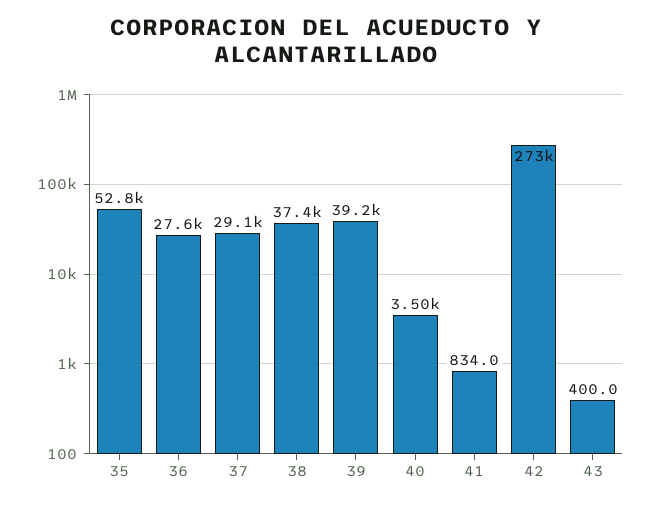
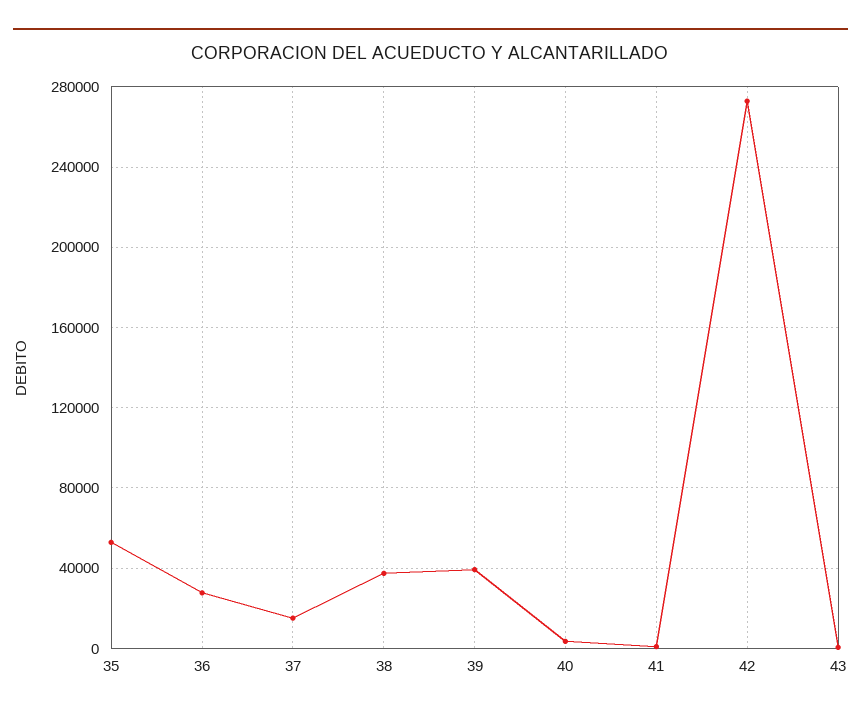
  {
    "35": 52800,
    "36": 27600,
-   "37": 29100,
+   "37": 15000,
    "38": 37400,
    "39": 39200,
    "40": 3500,
    "41": 834,
    "42": 273000,
    "43": 400
  }

